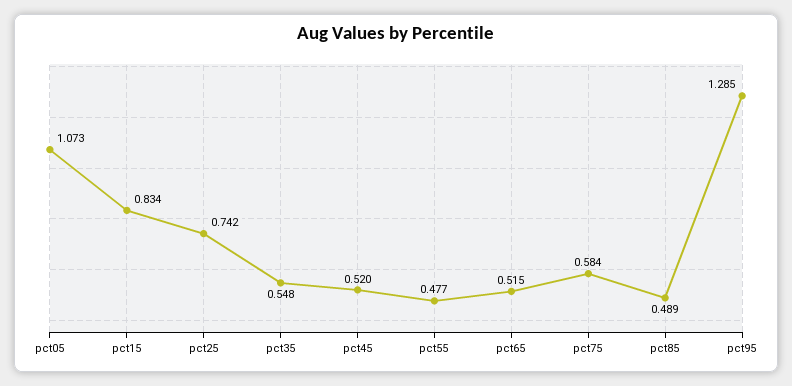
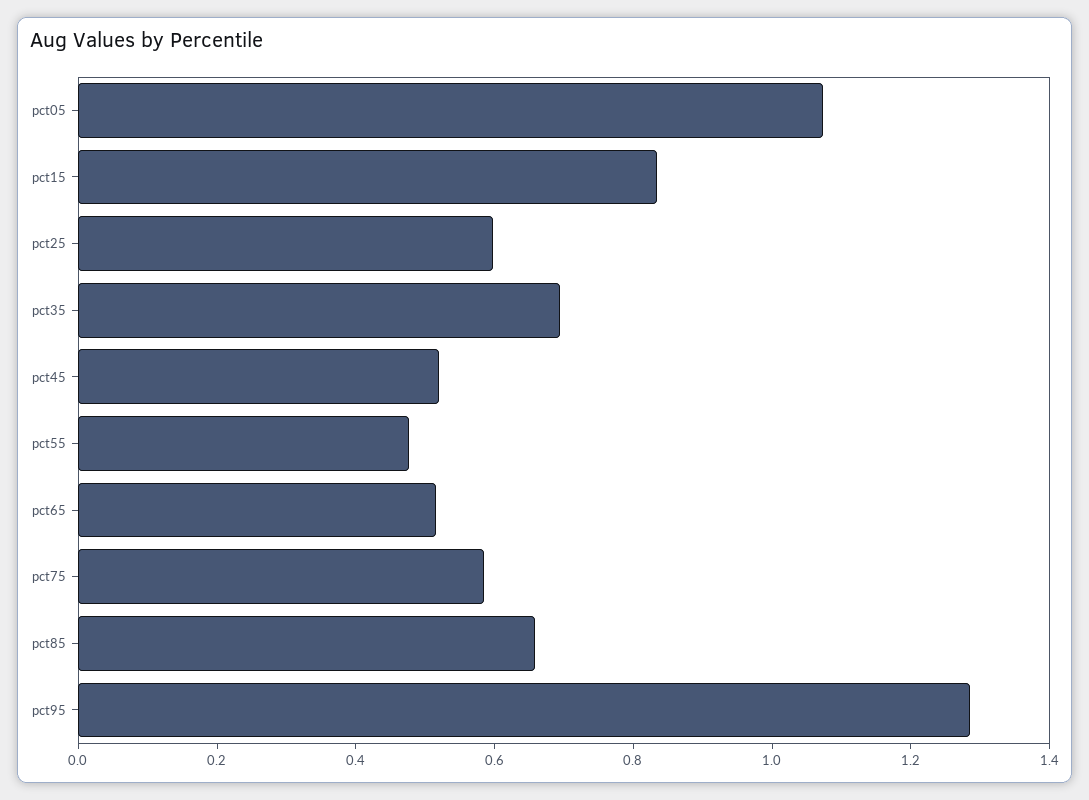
  {
    "pct05": 1.073,
    "pct15": 0.834,
-   "pct25": 0.742,
+   "pct25": 0.6,
-   "pct35": 0.548,
+   "pct35": 0.7,
    "pct45": 0.52,
    "pct55": 0.477,
    "pct65": 0.515,
    "pct75": 0.584,
-   "pct85": 0.489,
+   "pct85": 0.65,
    "pct95": 1.285
  }

